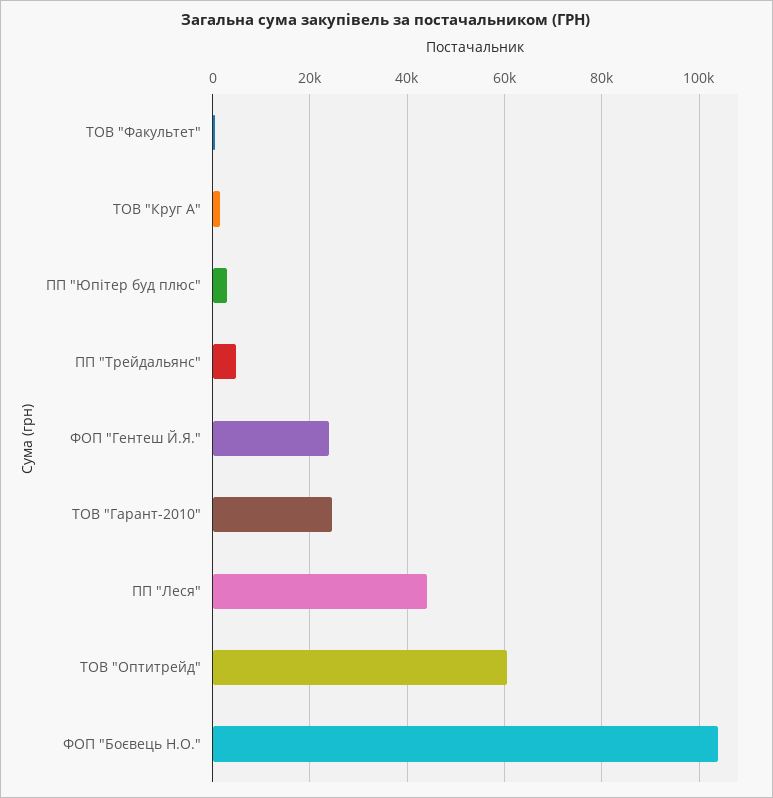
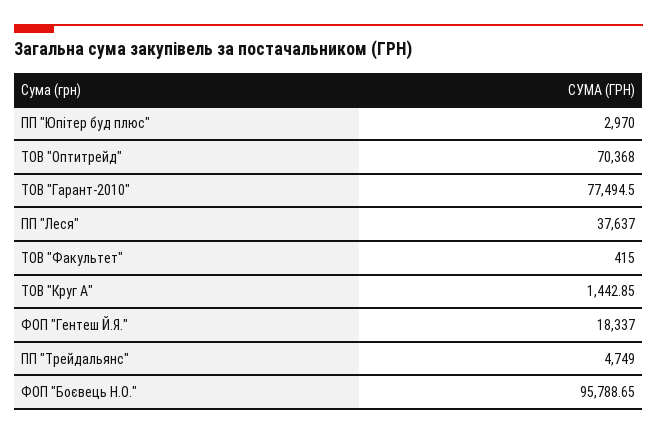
  {
    "ТОВ \"Факультет\"": 415,
    "ТОВ \"Круг А\"": 1442.85,
    "ПП \"Юпітер буд плюс\"": 2970,
    "ПП \"Трейдальянс\"": 4749,
-   "ФОП \"Гентеш Й.Я.\"": 24000,
+   "ФОП \"Гентеш Й.Я.\"": 18337,
-   "ТОВ \"Гарант-2010\"": 24000,
+   "ТОВ \"Гарант-2010\"": 77494.5,
-   "ПП \"Леся\"": 44000,
+   "ПП \"Леся\"": 37637,
-   "ТОВ \"Оптитрейд\"": 60000,
+   "ТОВ \"Оптитрейд\"": 70368,
-   "ФОП \"Боєвець Н.О.\"": 104000
+   "ФОП \"Боєвець Н.О.\"": 95788.65
  }

